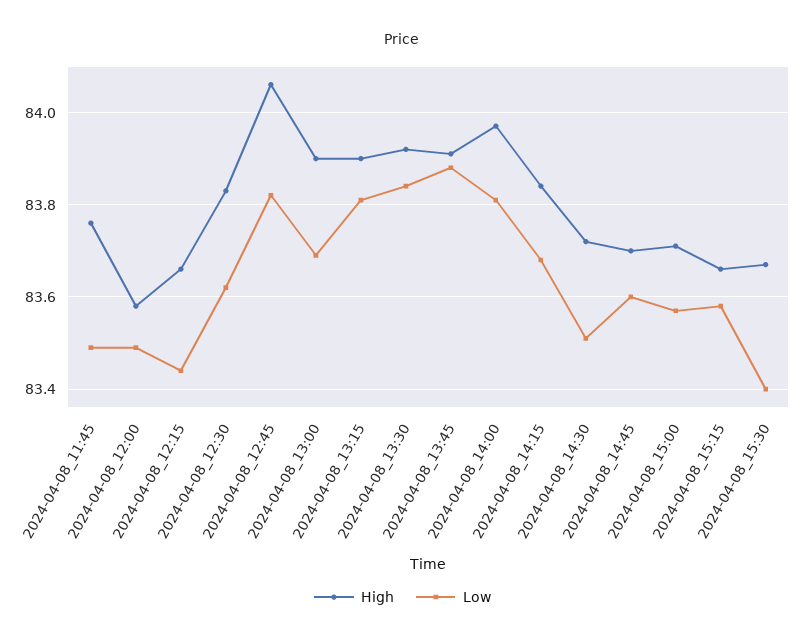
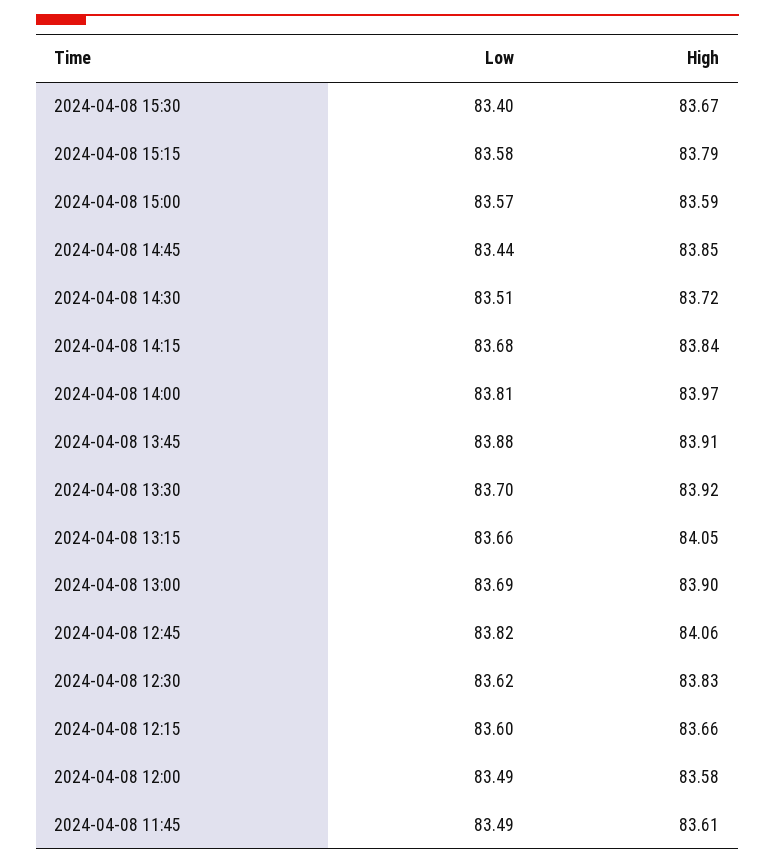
  {
    "High": {
-     "2024-04-08_11:45": 83.75,
+     "2024-04-08_11:45": 83.61,
      "2024-04-08_12:00": 83.58,
      "2024-04-08_12:15": 83.66,
      "2024-04-08_12:30": 83.83,
      "2024-04-08_12:45": 84.06,
      "2024-04-08_13:00": 83.9,
-     "2024-04-08_13:15": 83.9,
+     "2024-04-08_13:15": 84.05,
      "2024-04-08_13:30": 83.92,
      "2024-04-08_13:45": 83.91,
      "2024-04-08_14:00": 83.97,
      "2024-04-08_14:15": 83.84,
      "2024-04-08_14:30": 83.72,
-     "2024-04-08_14:45": 83.7,
+     "2024-04-08_14:45": 83.85,
-     "2024-04-08_15:00": 83.7,
+     "2024-04-08_15:00": 83.59,
-     "2024-04-08_15:15": 83.65,
+     "2024-04-08_15:15": 83.79,
      "2024-04-08_15:30": 83.67
    },
    "Low": {
      "2024-04-08_11:45": 83.49,
      "2024-04-08_12:00": 83.49,
-     "2024-04-08_12:15": 83.45,
+     "2024-04-08_12:15": 83.6,
      "2024-04-08_12:30": 83.62,
      "2024-04-08_12:45": 83.82,
      "2024-04-08_13:00": 83.69,
-     "2024-04-08_13:15": 83.8,
+     "2024-04-08_13:15": 83.66,
-     "2024-04-08_13:30": 83.85,
+     "2024-04-08_13:30": 83.7,
      "2024-04-08_13:45": 83.88,
      "2024-04-08_14:00": 83.81,
      "2024-04-08_14:15": 83.68,
      "2024-04-08_14:30": 83.51,
-     "2024-04-08_14:45": 83.6,
+     "2024-04-08_14:45": 83.44,
      "2024-04-08_15:00": 83.57,
      "2024-04-08_15:15": 83.58,
      "2024-04-08_15:30": 83.4
    }
  }

